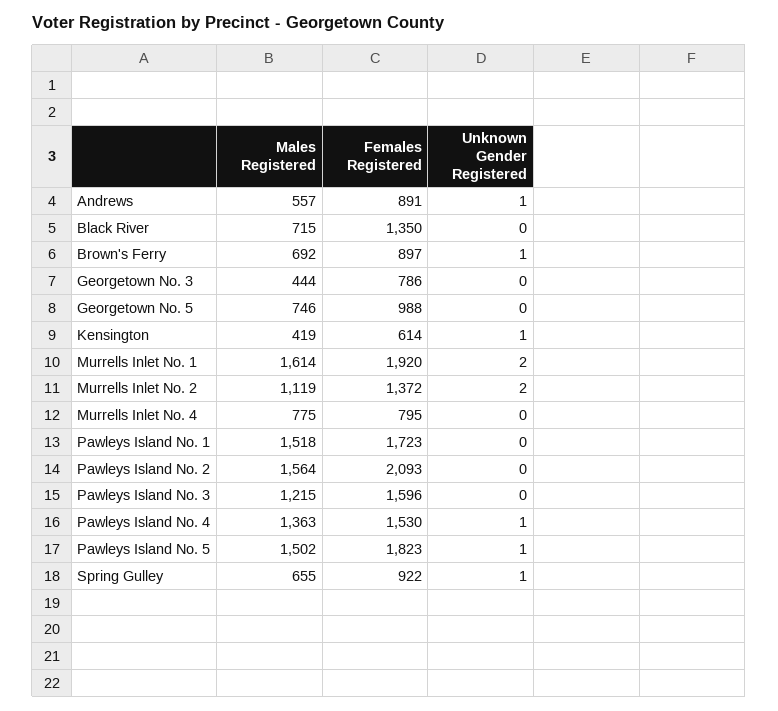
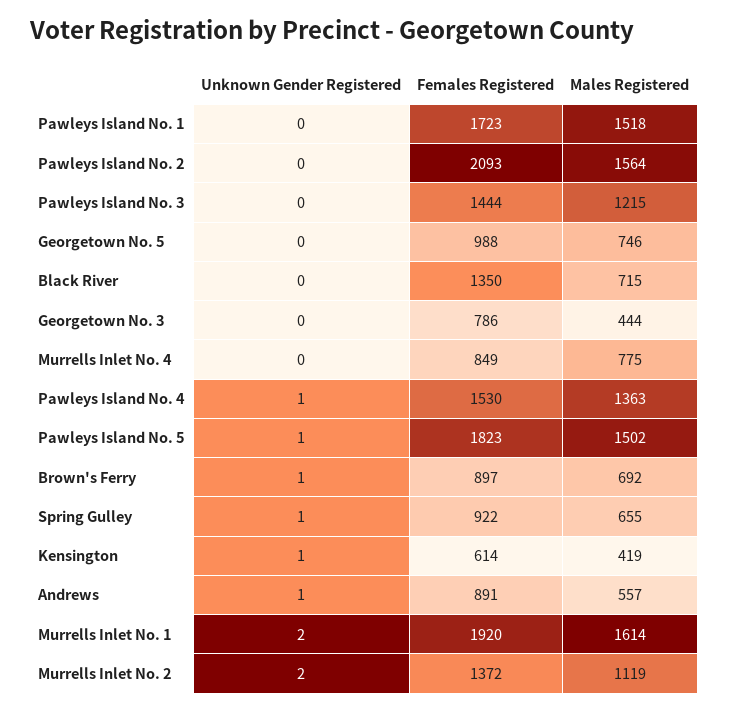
  {
    "Males Registered": {
      "Andrews": 557,
      "Black River": 715,
      "Brown's Ferry": 692,
      "Georgetown No. 3": 444,
      "Georgetown No. 5": 746,
      "Kensington": 419,
      "Murrells Inlet No. 1": 1614,
      "Murrells Inlet No. 2": 1119,
      "Murrells Inlet No. 4": 775,
      "Pawleys Island No. 1": 1518,
      "Pawleys Island No. 2": 1564,
      "Pawleys Island No. 3": 1215,
      "Pawleys Island No. 4": 1363,
      "Pawleys Island No. 5": 1502,
      "Spring Gulley": 655
    },
    "Females Registered": {
      "Andrews": 891,
      "Black River": 1350,
      "Brown's Ferry": 897,
      "Georgetown No. 3": 786,
      "Georgetown No. 5": 988,
      "Kensington": 614,
      "Murrells Inlet No. 1": 1920,
      "Murrells Inlet No. 2": 1372,
-     "Murrells Inlet No. 4": 795,
+     "Murrells Inlet No. 4": 849,
      "Pawleys Island No. 1": 1723,
      "Pawleys Island No. 2": 2093,
-     "Pawleys Island No. 3": 1596,
+     "Pawleys Island No. 3": 1444,
      "Pawleys Island No. 4": 1530,
      "Pawleys Island No. 5": 1823,
      "Spring Gulley": 922
    },
    "Unknown Gender Registered": {
      "Andrews": 1,
      "Black River": 0,
      "Brown's Ferry": 1,
      "Georgetown No. 3": 0,
      "Georgetown No. 5": 0,
      "Kensington": 1,
      "Murrells Inlet No. 1": 2,
      "Murrells Inlet No. 2": 2,
      "Murrells Inlet No. 4": 0,
      "Pawleys Island No. 1": 0,
      "Pawleys Island No. 2": 0,
      "Pawleys Island No. 3": 0,
      "Pawleys Island No. 4": 1,
      "Pawleys Island No. 5": 1,
      "Spring Gulley": 1
    }
  }

